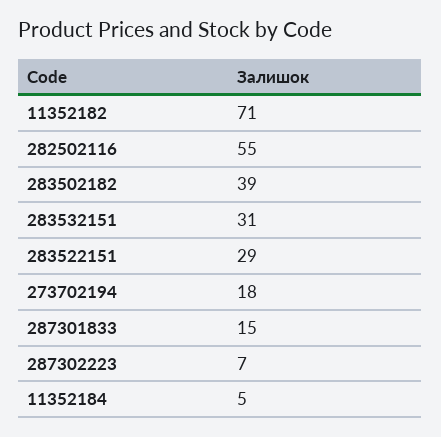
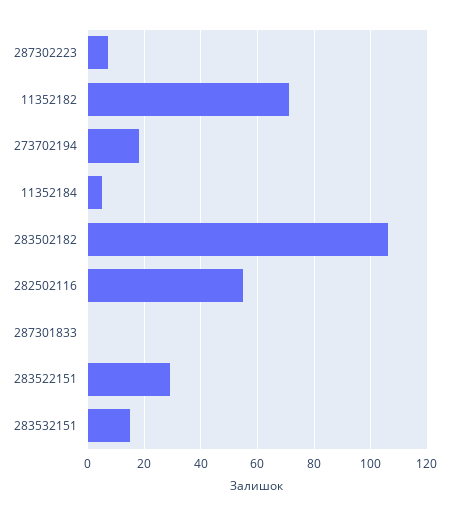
  {
    "11352182": 71,
    "282502116": 55,
-   "283502182": 39,
+   "283502182": 105,
-   "283532151": 31,
+   "283532151": 15,
    "283522151": 29,
    "273702194": 18,
-   "287301833": 15,
+   "287301833": 0,
    "287302223": 7,
    "11352184": 5
  }

